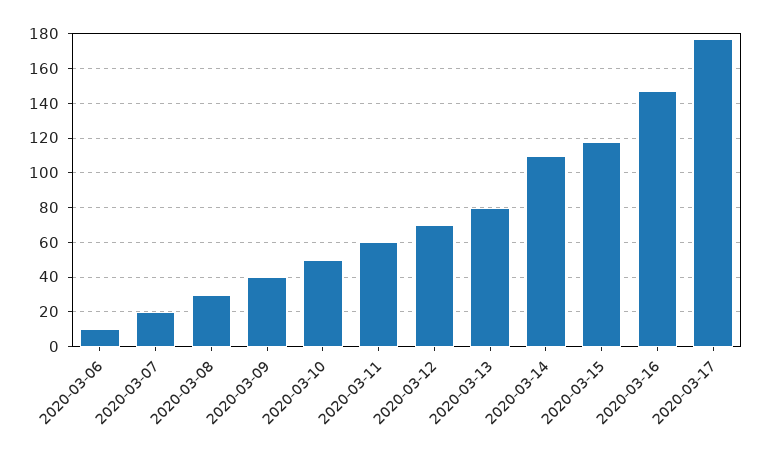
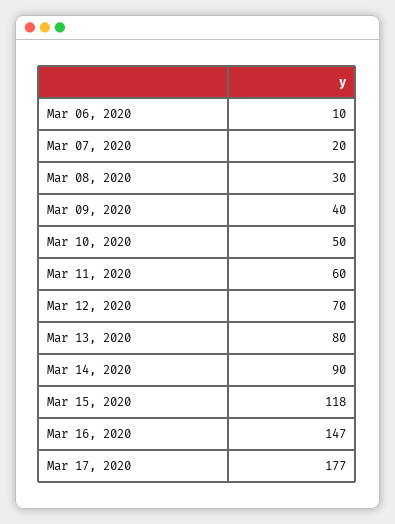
  {
    "2020-03-06": 10,
    "2020-03-07": 20,
    "2020-03-08": 30,
    "2020-03-09": 40,
    "2020-03-10": 50,
    "2020-03-11": 60,
    "2020-03-12": 70,
    "2020-03-13": 80,
-   "2020-03-14": 110,
+   "2020-03-14": 90,
    "2020-03-15": 118,
    "2020-03-16": 147,
    "2020-03-17": 177
  }

